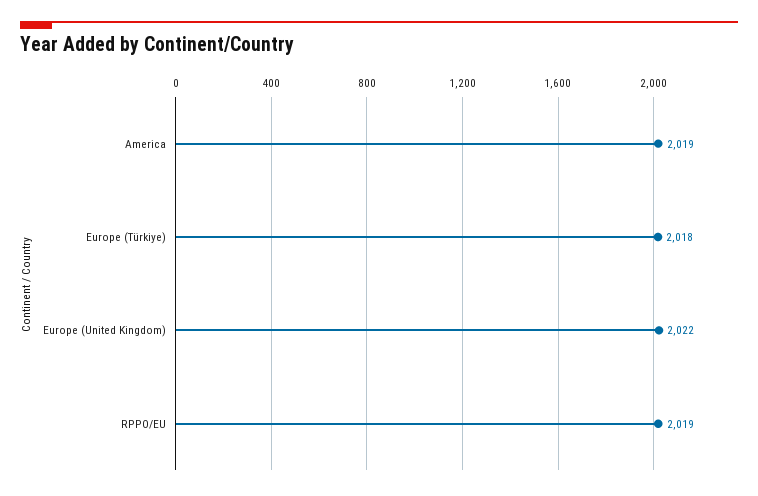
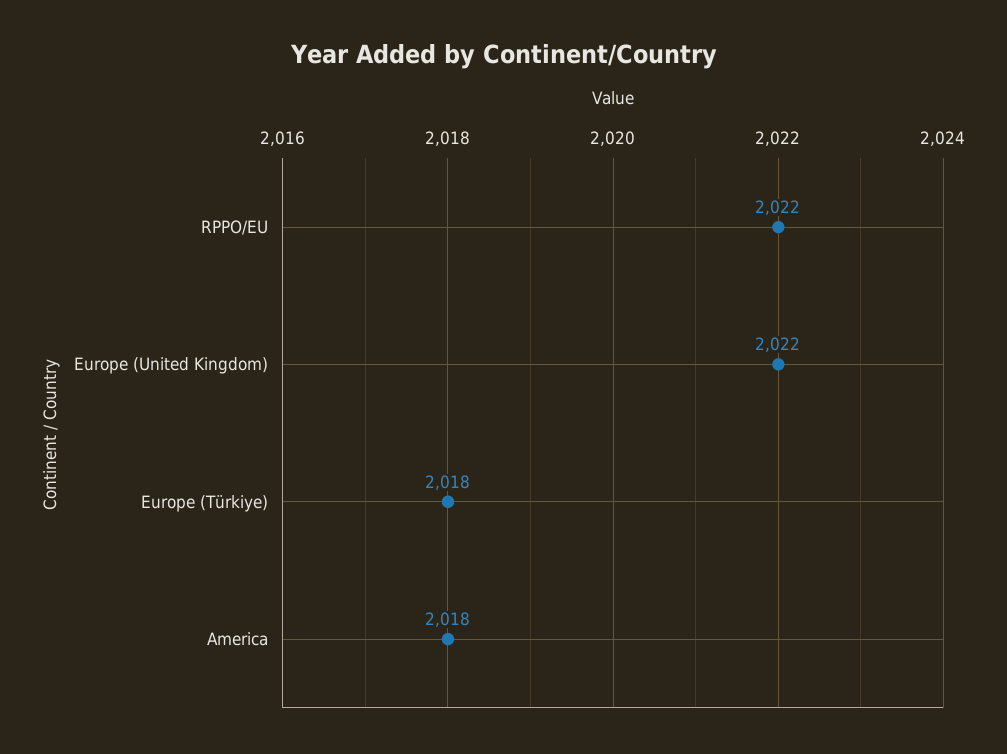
  {
-   "America": 2019,
+   "America": 2018,
    "Europe (Türkiye)": 2018,
    "Europe (United Kingdom)": 2022,
-   "RPPO/EU": 2019
+   "RPPO/EU": 2022
  }

